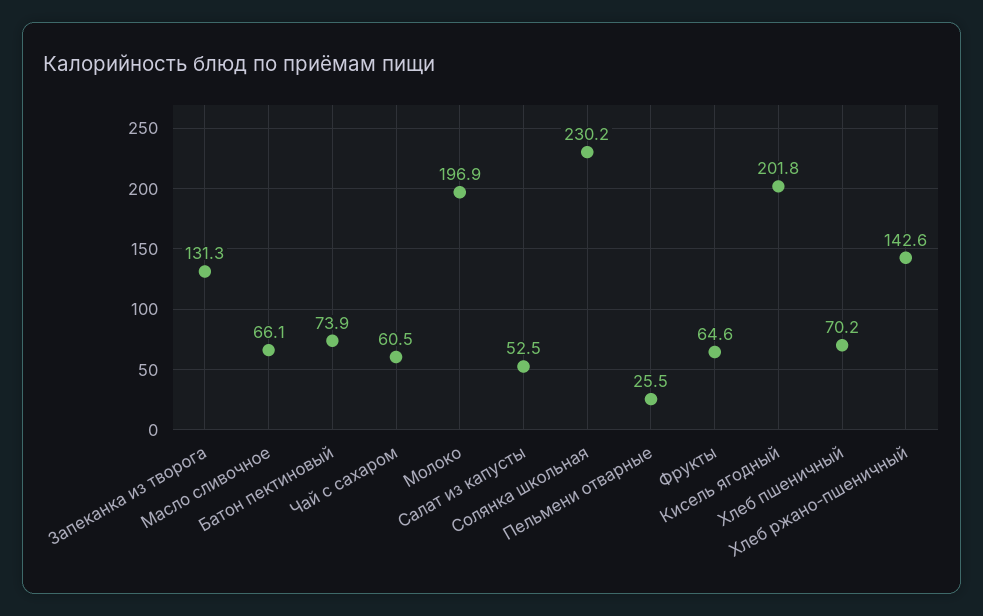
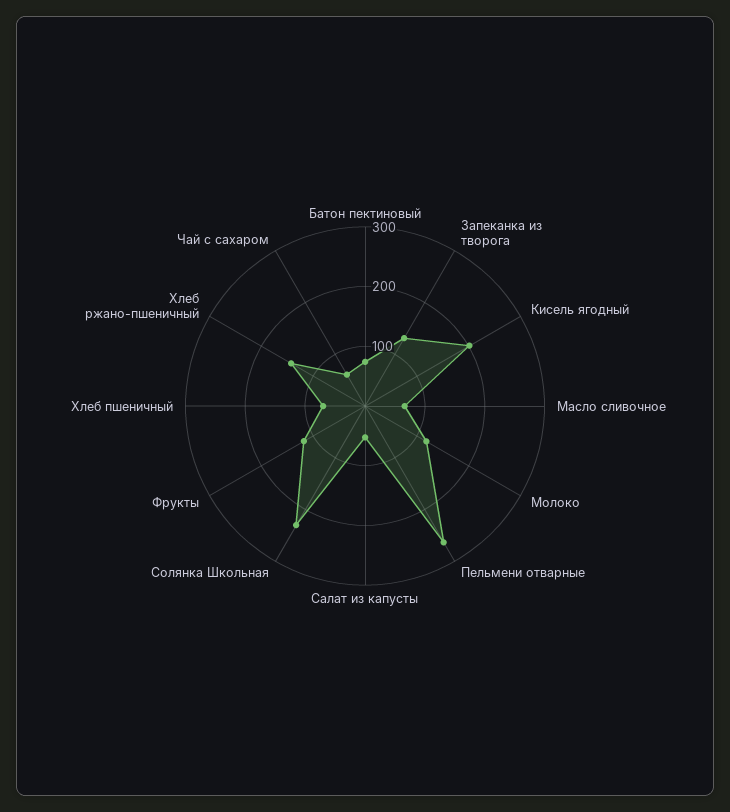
  {
    "Запеканка из творога": 131.3,
    "Масло сливочное": 66.1,
    "Батон пектиновый": 73.9,
    "Чай с сахаром": 60.5,
-   "Молоко": 196.9,
+   "Молоко": 120,
    "Салат из капусты": 52.5,
    "Солянка школьная": 230.2,
-   "Пельмени отварные": 25.5,
+   "Пельмени отварные": 260,
-   "Фрукты": 64.6,
+   "Фрукты": 120,
    "Кисель ягодный": 201.8,
    "Хлеб пшеничный": 70.2,
    "Хлеб ржано-пшеничный": 142.6
  }

